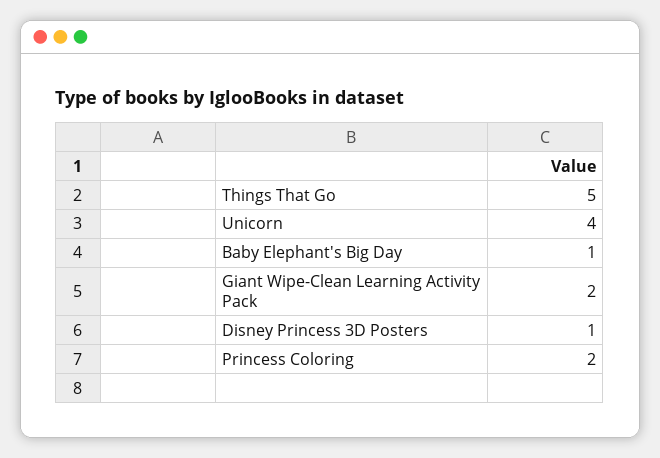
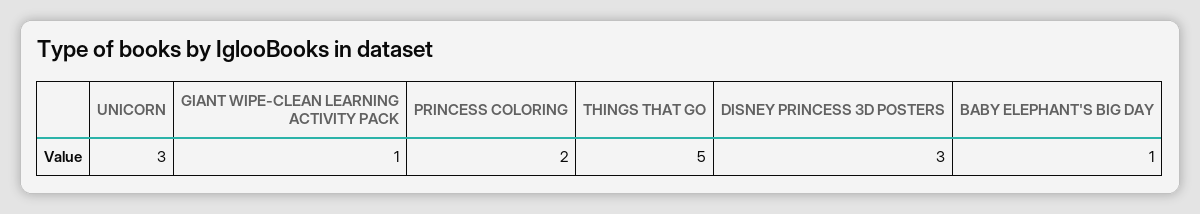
  {
    "Things That Go": 5,
-   "Unicorn": 4,
+   "Unicorn": 3,
    "Baby Elephant's Big Day": 1,
-   "Giant Wipe-Clean Learning Activity Pack": 2,
+   "Giant Wipe-Clean Learning Activity Pack": 1,
-   "Disney Princess 3D Posters": 1,
+   "Disney Princess 3D Posters": 3,
    "Princess Coloring": 2
  }

